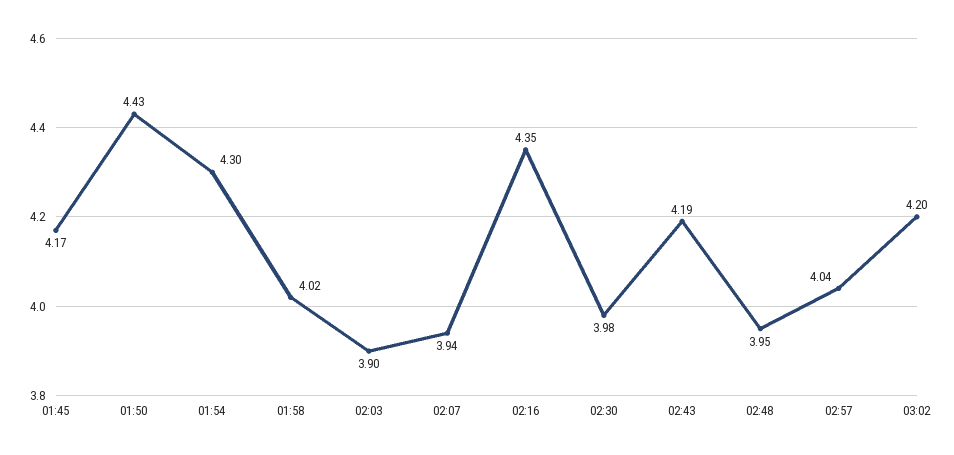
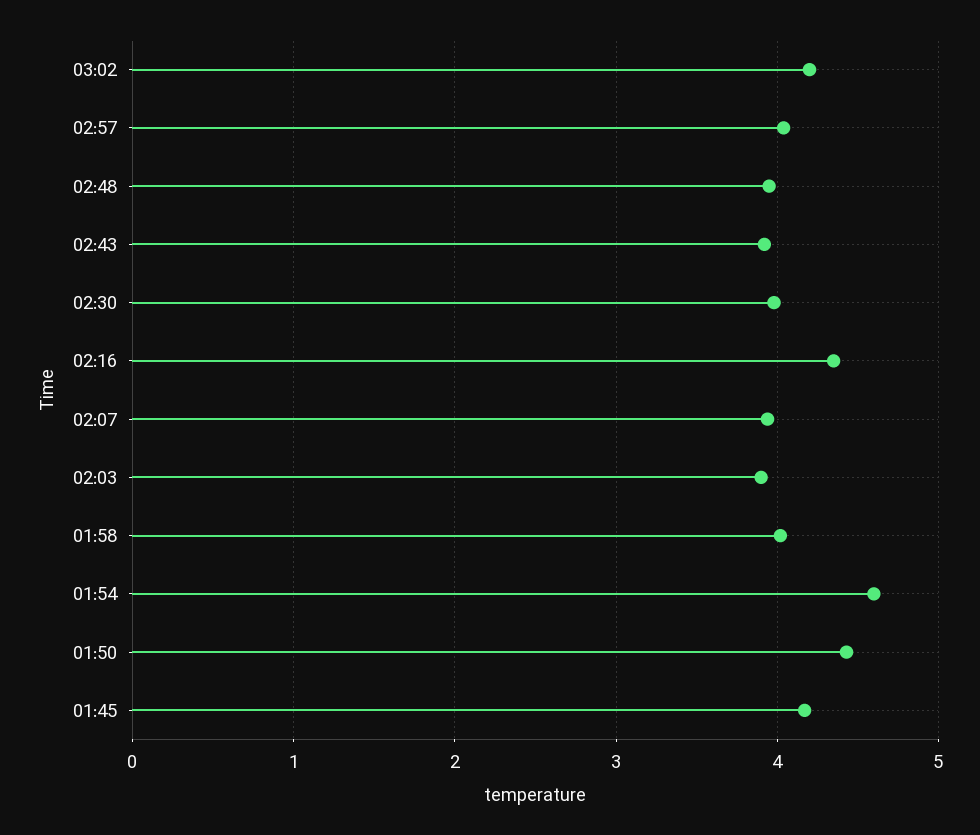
  {
    "01:45": 4.17,
    "01:50": 4.43,
-   "01:54": 4.3,
+   "01:54": 4.6,
    "01:58": 4.02,
    "02:03": 3.9,
    "02:07": 3.94,
    "02:16": 4.35,
    "02:30": 3.98,
-   "02:43": 4.19,
+   "02:43": 3.9,
    "02:48": 3.95,
    "02:57": 4.04,
    "03:02": 4.2
  }

